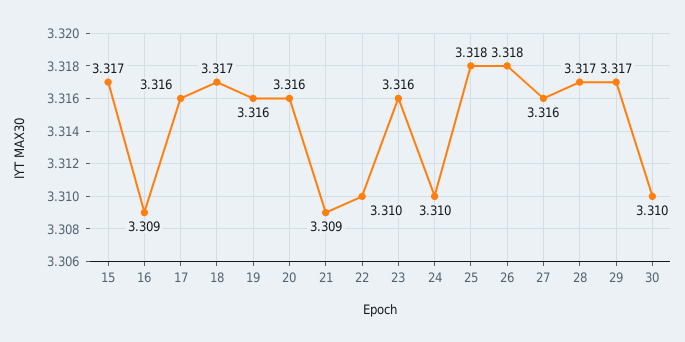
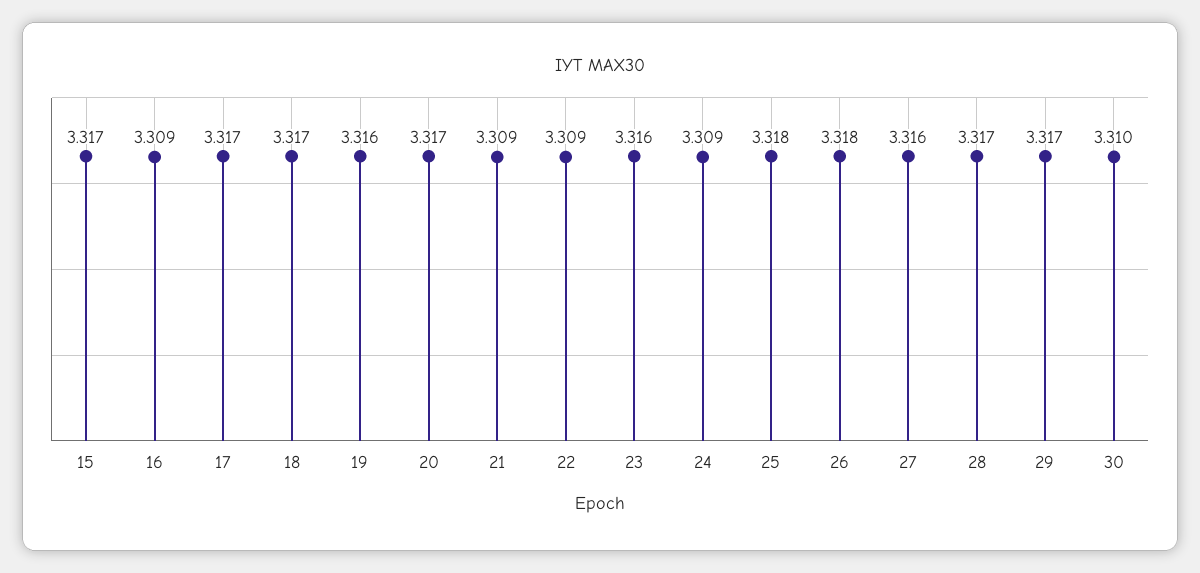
  {
    "15": 3.317,
    "16": 3.309,
-   "17": 3.316,
+   "17": 3.317,
    "18": 3.317,
    "19": 3.316,
-   "20": 3.316,
+   "20": 3.317,
    "21": 3.309,
-   "22": 3.31,
+   "22": 3.309,
    "23": 3.316,
-   "24": 3.31,
+   "24": 3.309,
    "25": 3.318,
    "26": 3.318,
    "27": 3.316,
    "28": 3.317,
    "29": 3.317,
    "30": 3.31
  }

